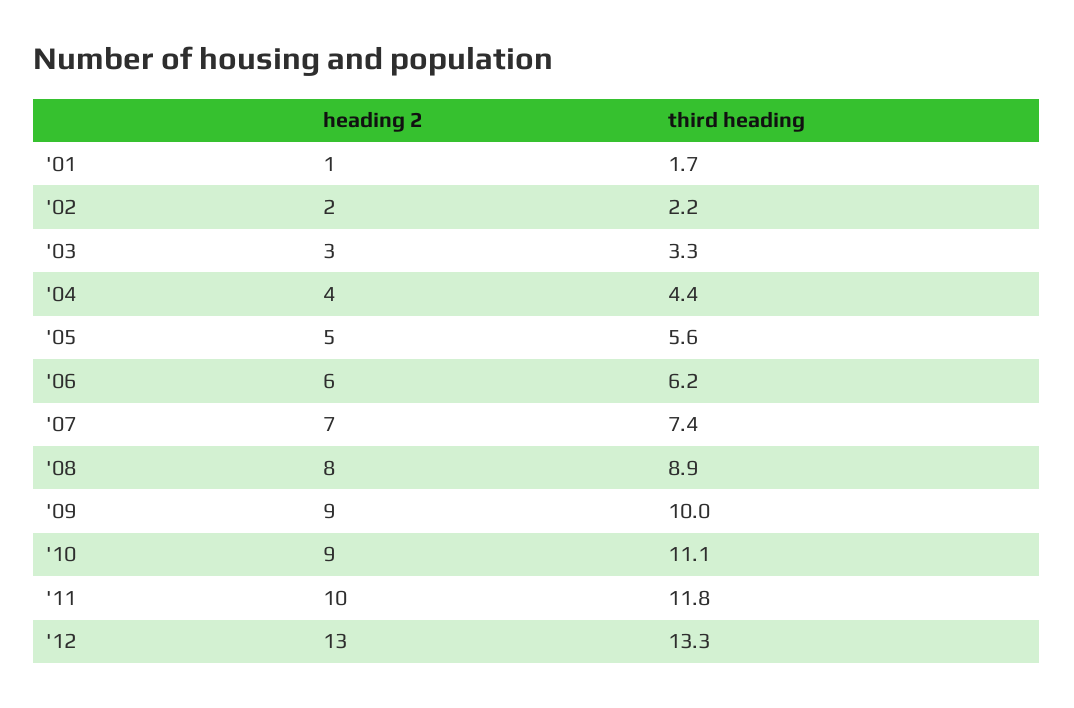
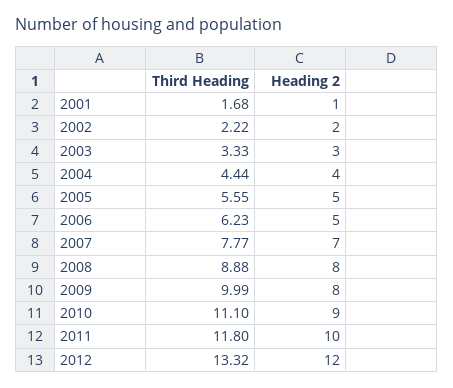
  {
    "heading 2": {
      "'01": 1,
      "'02": 2,
      "'03": 3,
      "'04": 4,
      "'05": 5,
-     "'06": 6,
+     "'06": 5,
      "'07": 7,
      "'08": 8,
-     "'09": 9,
+     "'09": 8,
      "'10": 9,
      "'11": 10,
-     "'12": 13
+     "'12": 12
    },
    "third heading": {
      "'01": 1.68,
      "'02": 2.22,
      "'03": 3.33,
      "'04": 4.44,
      "'05": 5.55,
      "'06": 6.23,
-     "'07": 7.4,
+     "'07": 7.77,
      "'08": 8.88,
      "'09": 9.99,
      "'10": 11.1,
      "'11": 11.8,
      "'12": 13.32
    }
  }

